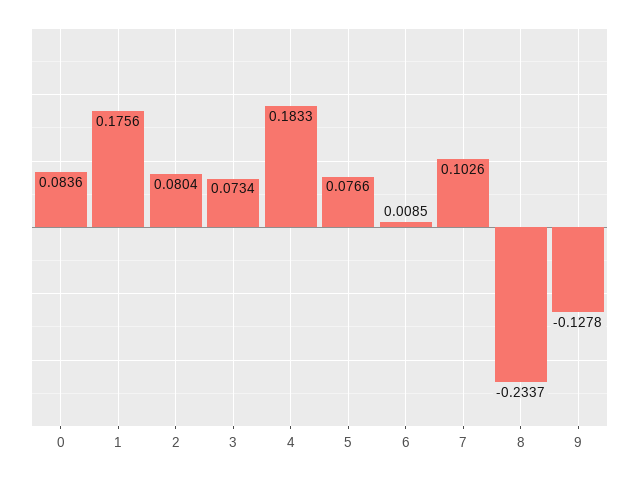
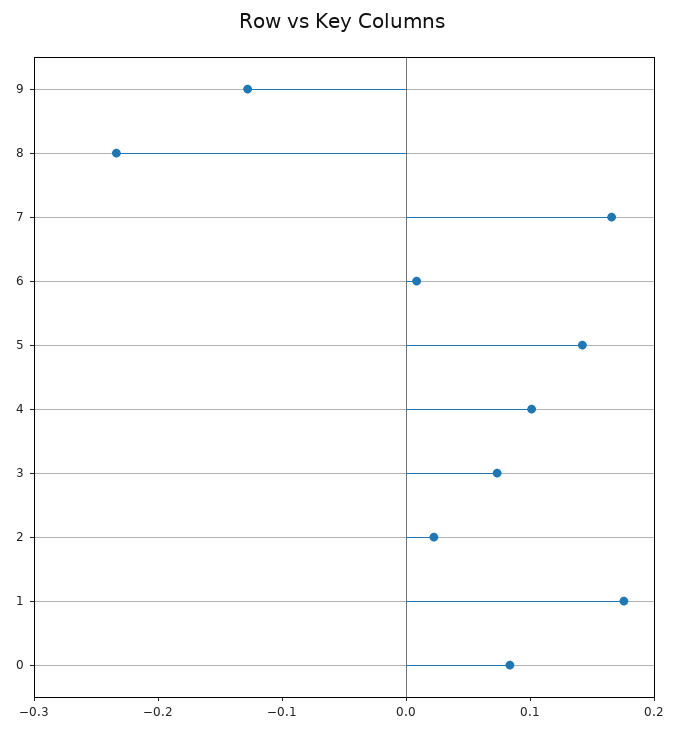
  {
    "0": 0.0836,
    "1": 0.1756,
-   "2": 0.0804,
+   "2": 0.02,
    "3": 0.0734,
-   "4": 0.1833,
+   "4": 0.1,
-   "5": 0.0766,
+   "5": 0.14,
    "6": 0.0085,
-   "7": 0.1026,
+   "7": 0.16,
    "8": -0.2337,
    "9": -0.1278
  }

